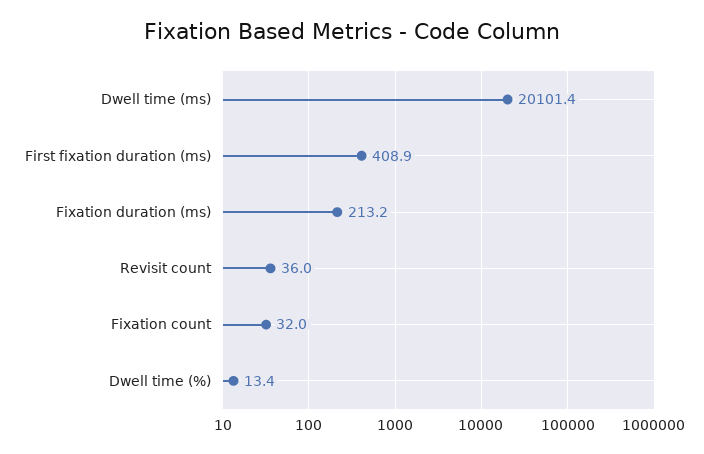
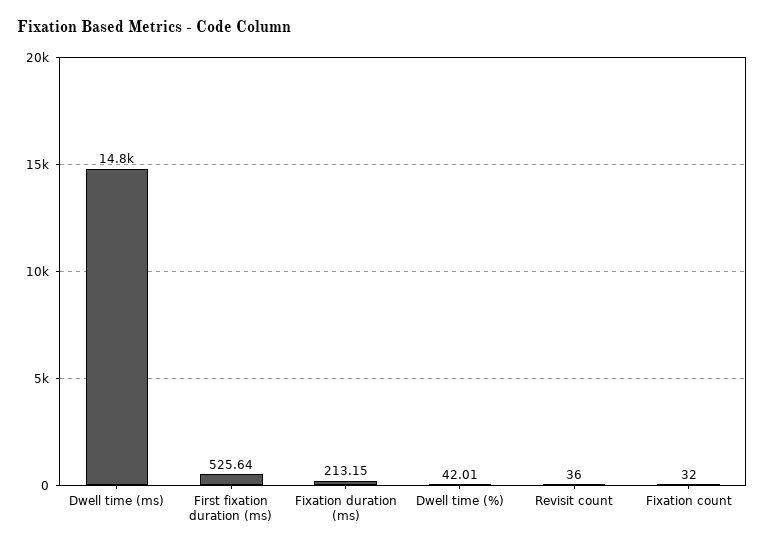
  {
-   "Dwell time (ms)": 20101.4,
+   "Dwell time (ms)": 14800,
-   "First fixation duration (ms)": 408.9,
+   "First fixation duration (ms)": 525.64,
    "Fixation duration (ms)": 213.15,
    "Revisit count": 36,
    "Fixation count": 32,
-   "Dwell time (%)": 13.4
+   "Dwell time (%)": 42.01
  }

